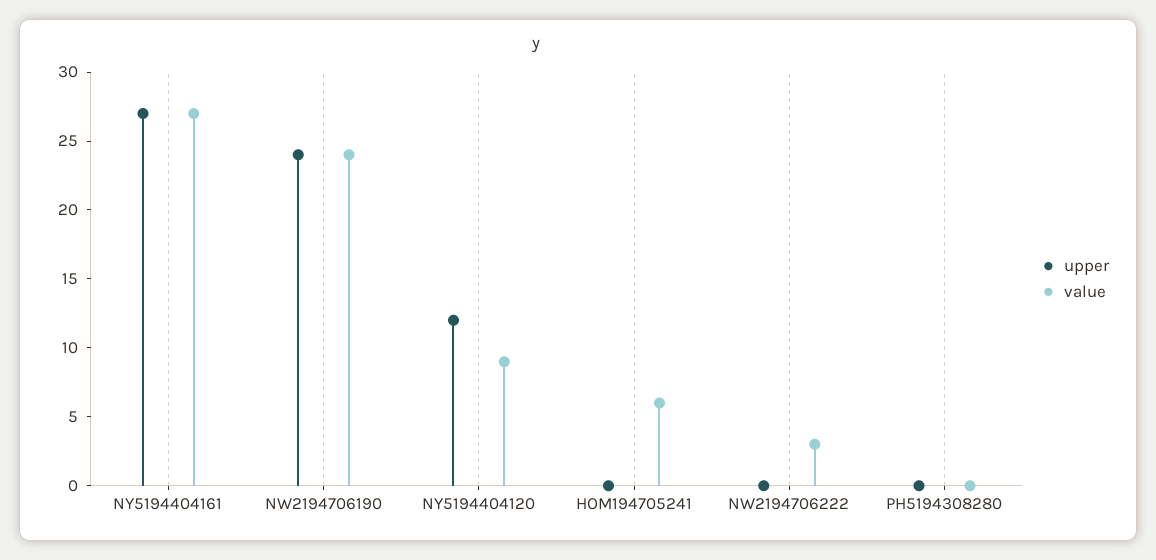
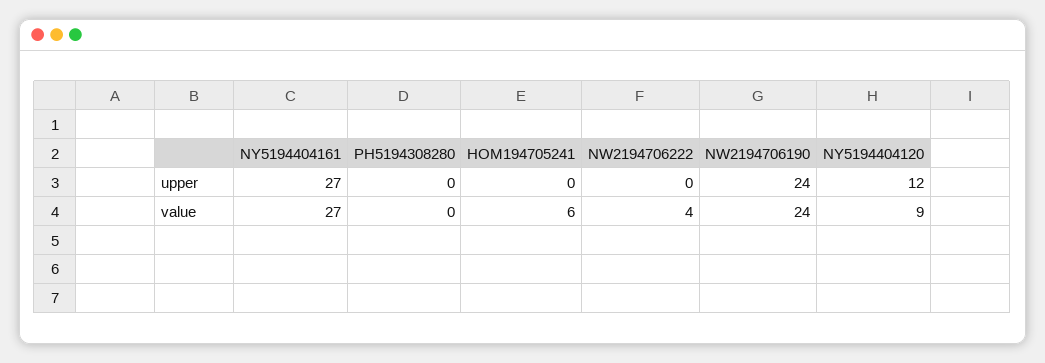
  {
    "upper": {
      "NY5194404161": 27,
      "NW2194706190": 24,
      "NY5194404120": 12,
      "HOM194705241": 0,
      "NW2194706222": 0,
      "PH5194308280": 0
    },
    "value": {
      "NY5194404161": 27,
      "NW2194706190": 24,
      "NY5194404120": 9,
      "HOM194705241": 6,
-     "NW2194706222": 3,
+     "NW2194706222": 4,
      "PH5194308280": 0
    }
  }

